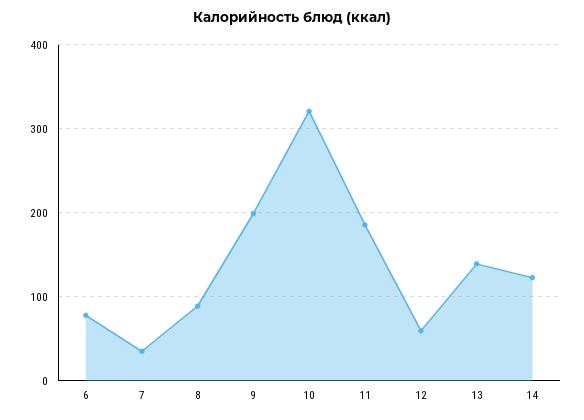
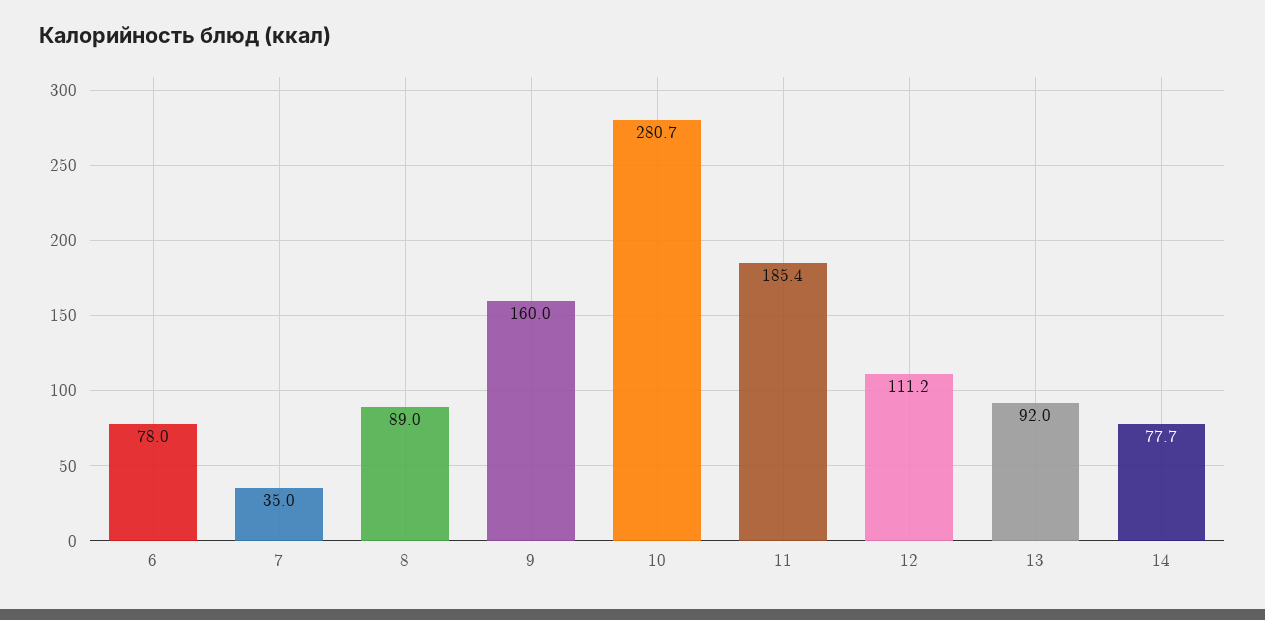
  {
    "6": 78,
    "7": 35,
    "8": 89,
-   "9": 200,
+   "9": 160,
-   "10": 320,
+   "10": 280.7,
    "11": 185.4,
-   "12": 60,
+   "12": 111.2,
-   "13": 140,
+   "13": 92,
-   "14": 120
+   "14": 77.7
  }

